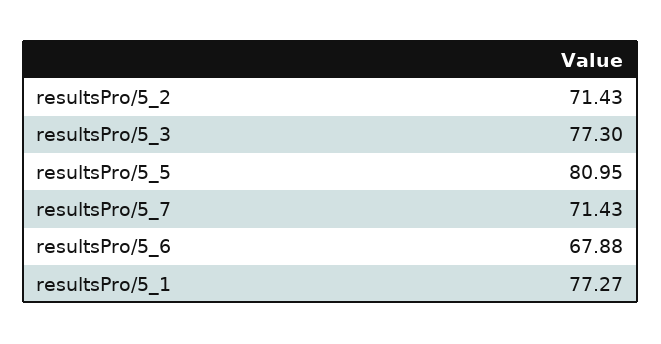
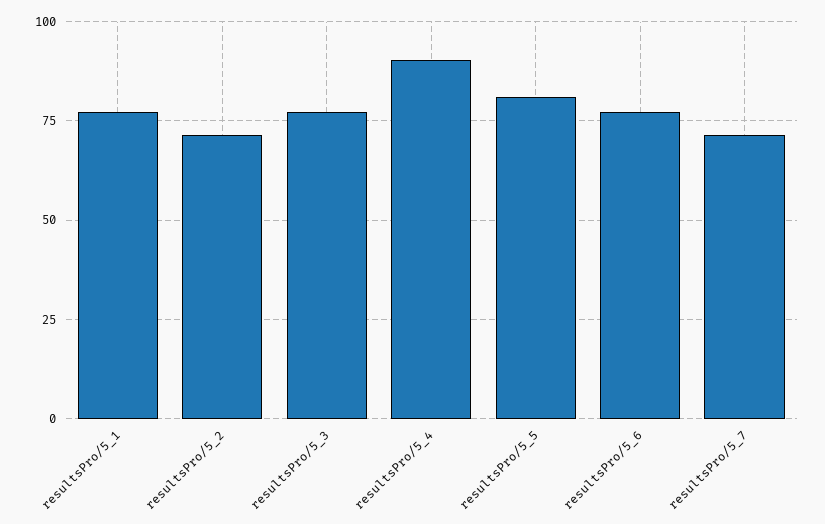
  {
    "resultsPro/5_2": 71.43,
    "resultsPro/5_3": 77.3,
    "resultsPro/5_5": 80.95,
    "resultsPro/5_7": 71.43,
-   "resultsPro/5_6": 67.88,
+   "resultsPro/5_6": 77.5,
-   "resultsPro/5_1": 77.27
+   "resultsPro/5_1": 77.27,
+   "resultsPro/5_4": 90
  }

